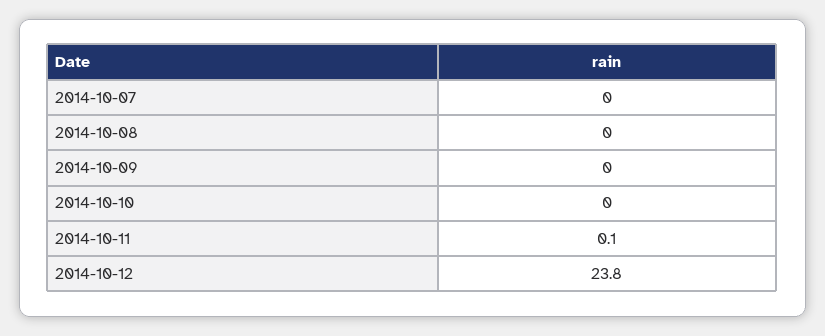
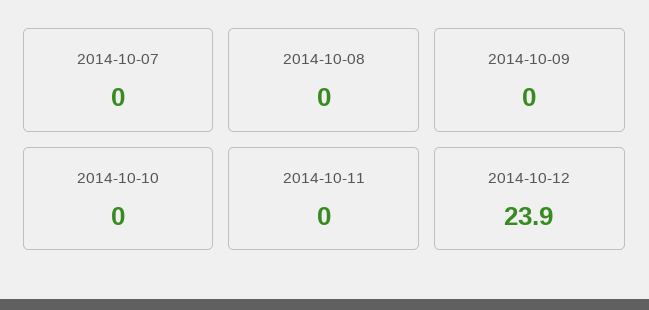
  {
    "2014-10-07": 0,
    "2014-10-08": 0,
    "2014-10-09": 0,
    "2014-10-10": 0,
-   "2014-10-11": 0.1,
+   "2014-10-11": 0,
-   "2014-10-12": 23.8
+   "2014-10-12": 23.9
  }

